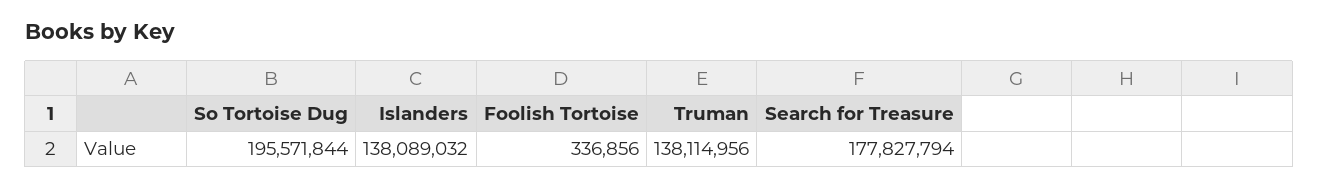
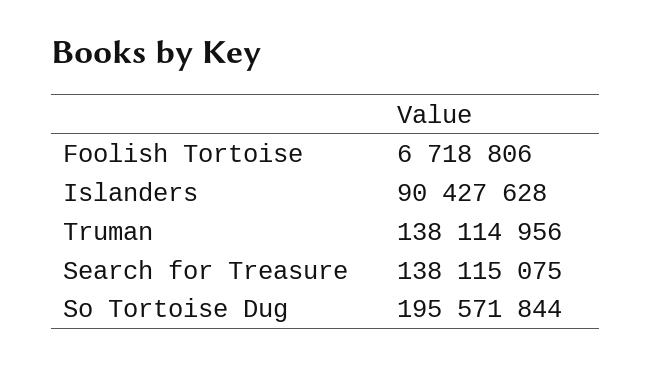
  {
    "So Tortoise Dug": 195571844,
-   "Islanders": 138089032,
+   "Islanders": 90427628,
-   "Foolish Tortoise": 336856,
+   "Foolish Tortoise": 6718806,
    "Truman": 138114956,
-   "Search for Treasure": 177827794
+   "Search for Treasure": 138115075
  }

